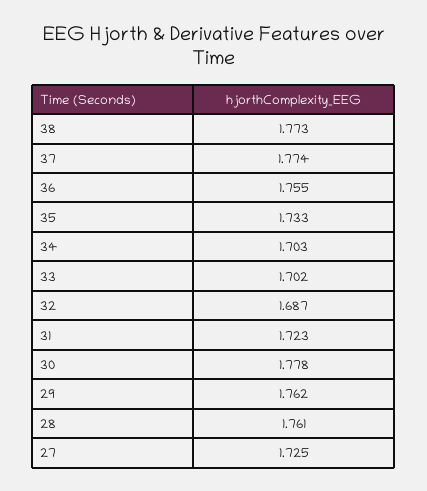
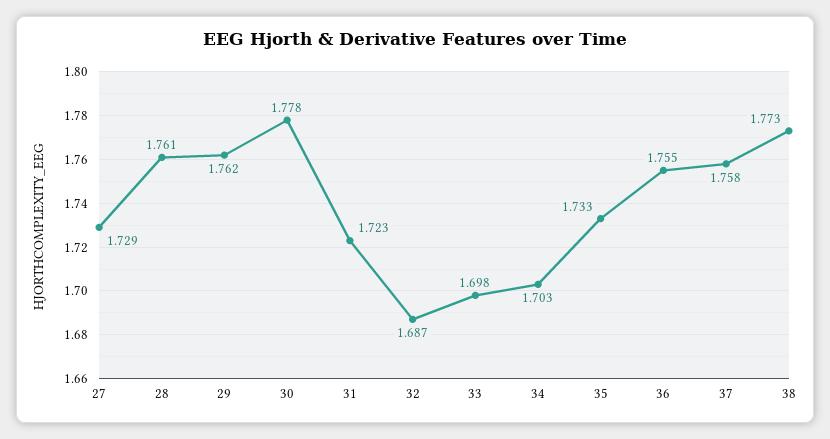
  {
    "38": 1.773,
-   "37": 1.774,
+   "37": 1.758,
    "36": 1.755,
    "35": 1.733,
    "34": 1.703,
-   "33": 1.702,
+   "33": 1.698,
    "32": 1.687,
    "31": 1.723,
    "30": 1.778,
    "29": 1.762,
    "28": 1.761,
-   "27": 1.725
+   "27": 1.729
  }

